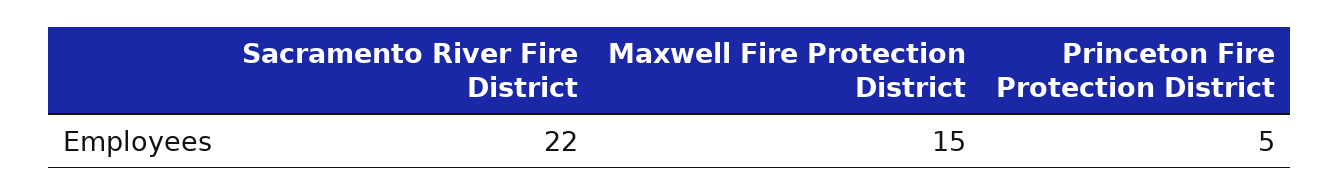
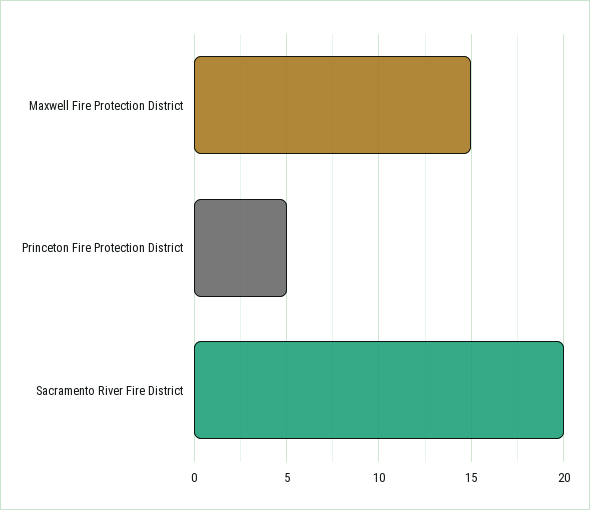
  {
-   "Sacramento River Fire District": 22,
+   "Sacramento River Fire District": 20,
    "Maxwell Fire Protection District": 15,
    "Princeton Fire Protection District": 5
  }

